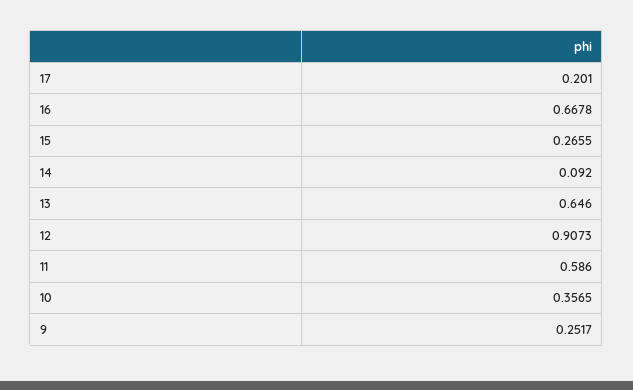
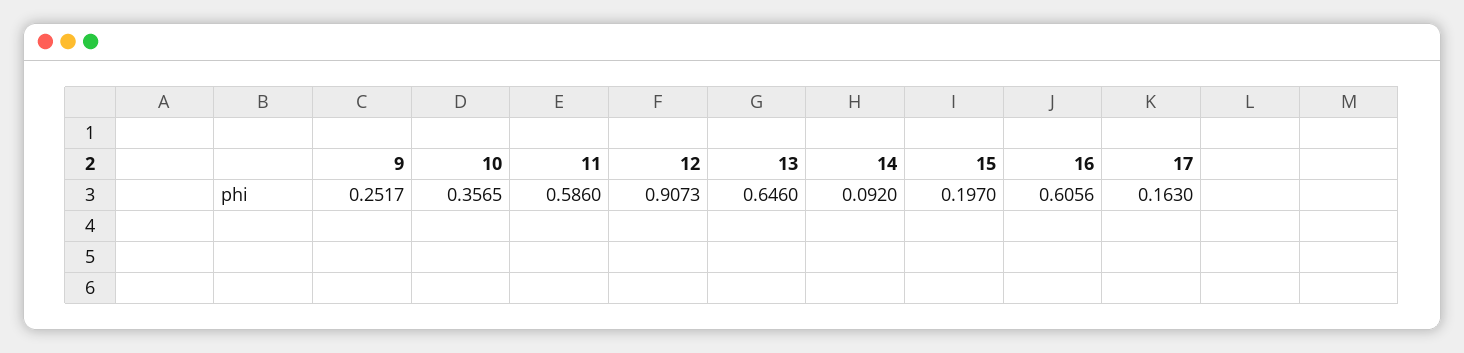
  {
-   "17": 0.201,
+   "17": 0.163,
-   "16": 0.6678,
+   "16": 0.6056,
-   "15": 0.2655,
+   "15": 0.197,
    "14": 0.092,
    "13": 0.646,
    "12": 0.9073,
    "11": 0.586,
    "10": 0.3565,
    "9": 0.2517
  }

